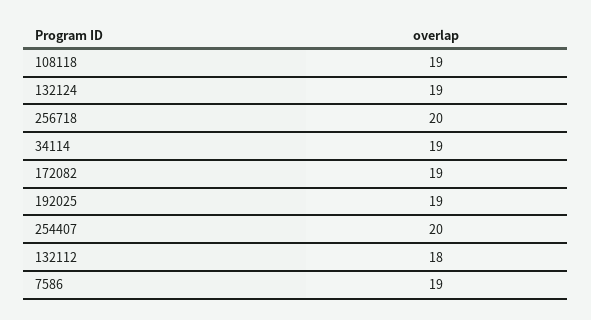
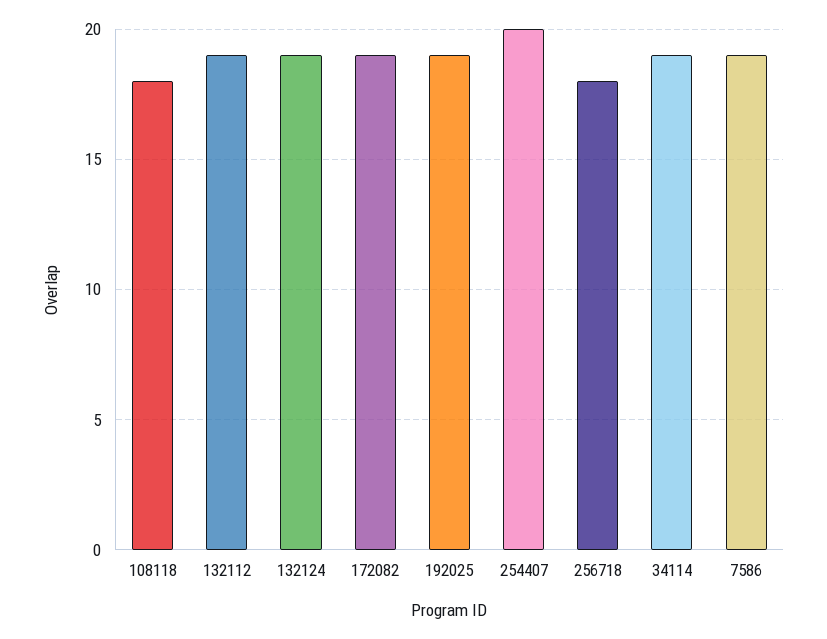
  {
-   "108118": 19,
+   "108118": 18,
    "132124": 19,
-   "256718": 20,
+   "256718": 18,
    "34114": 19,
    "172082": 19,
    "192025": 19,
    "254407": 20,
-   "132112": 18,
+   "132112": 19,
    "7586": 19
  }

